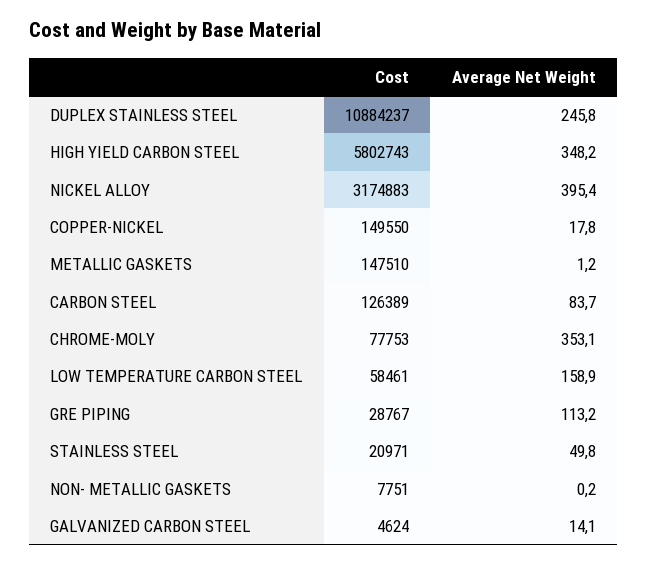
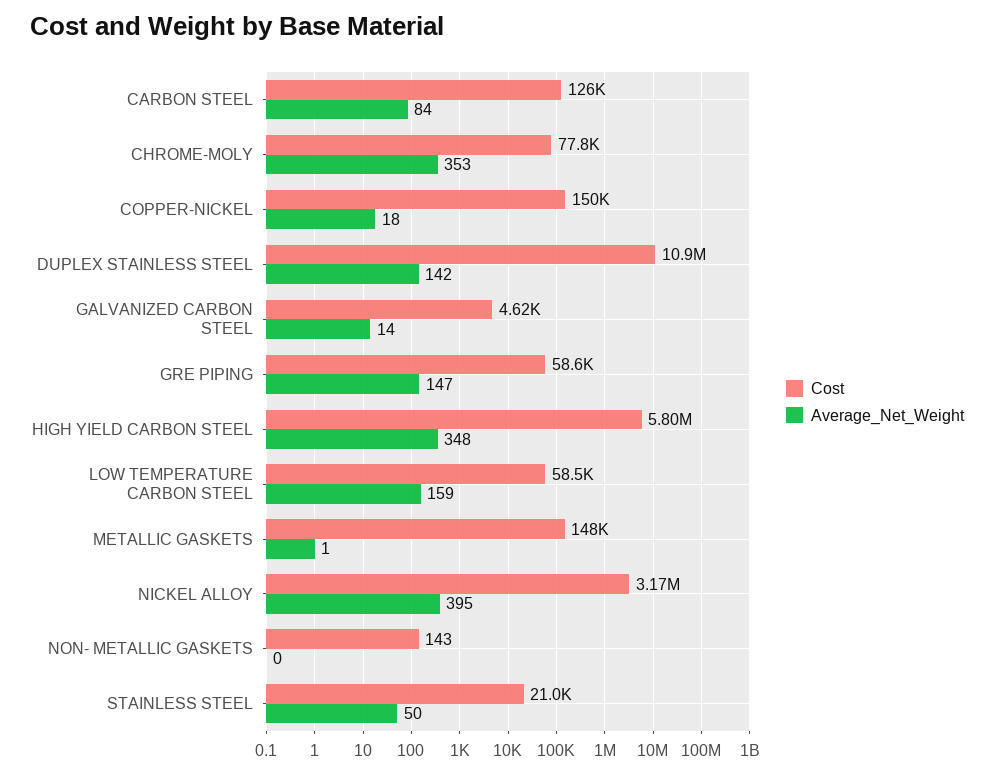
  {
    "Cost": {
      "DUPLEX STAINLESS STEEL": 10884237,
      "HIGH YIELD CARBON STEEL": 5802743,
      "NICKEL ALLOY": 3174883,
      "COPPER-NICKEL": 149550,
      "METALLIC GASKETS": 147510,
      "CARBON STEEL": 126389,
      "CHROME-MOLY": 77753,
      "LOW TEMPERATURE CARBON STEEL": 58461,
-     "GRE PIPING": 28767,
+     "GRE PIPING": 58600,
      "STAINLESS STEEL": 20971,
-     "NON- METALLIC GASKETS": 7751,
+     "NON- METALLIC GASKETS": 143,
      "GALVANIZED CARBON STEEL": 4624
    },
    "Average Net Weight": {
-     "DUPLEX STAINLESS STEEL": 245.8,
+     "DUPLEX STAINLESS STEEL": 142,
      "HIGH YIELD CARBON STEEL": 348.2,
      "NICKEL ALLOY": 395.4,
      "COPPER-NICKEL": 17.8,
      "METALLIC GASKETS": 1.2,
      "CARBON STEEL": 83.7,
      "CHROME-MOLY": 353.1,
      "LOW TEMPERATURE CARBON STEEL": 158.9,
-     "GRE PIPING": 113.2,
+     "GRE PIPING": 147,
      "STAINLESS STEEL": 49.8,
      "NON- METALLIC GASKETS": 0.2,
      "GALVANIZED CARBON STEEL": 14.1
    }
  }

